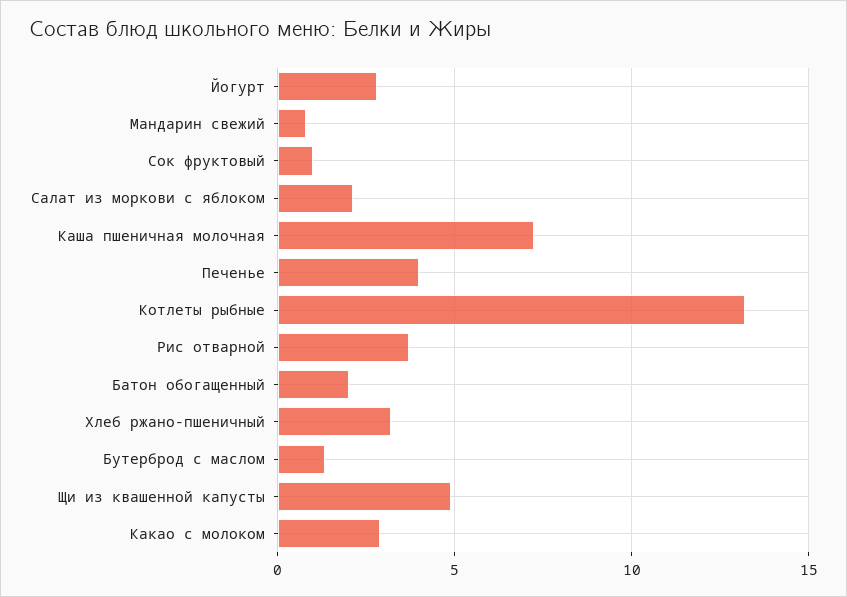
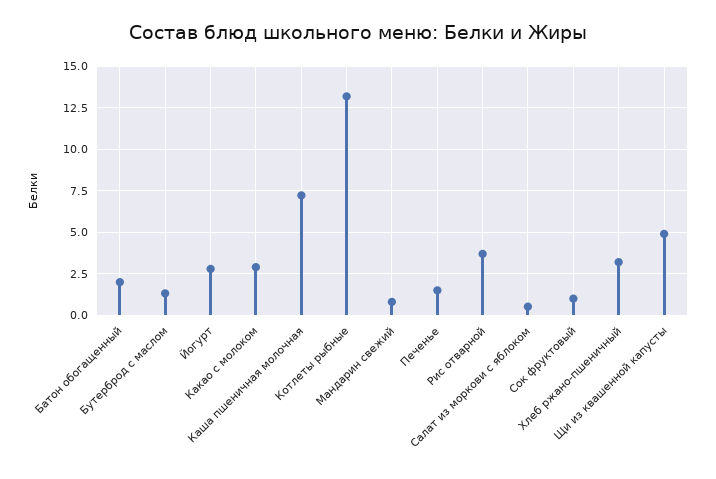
  {
    "Йогурт": 3,
    "Мандарин свежий": 1,
    "Сок фруктовый": 1,
-   "Салат из моркови с яблоком": 2,
+   "Салат из моркови с яблоком": 0.5,
    "Каша пшеничная молочная": 7,
-   "Печенье": 4,
+   "Печенье": 1.5,
    "Котлеты рыбные": 13,
    "Рис отварной": 3.5,
    "Батон обогащенный": 2,
    "Хлеб ржано-пшеничный": 3,
    "Бутерброд с маслом": 1.5,
    "Щи из квашенной капусты": 5,
    "Какао с молоком": 3
  }

